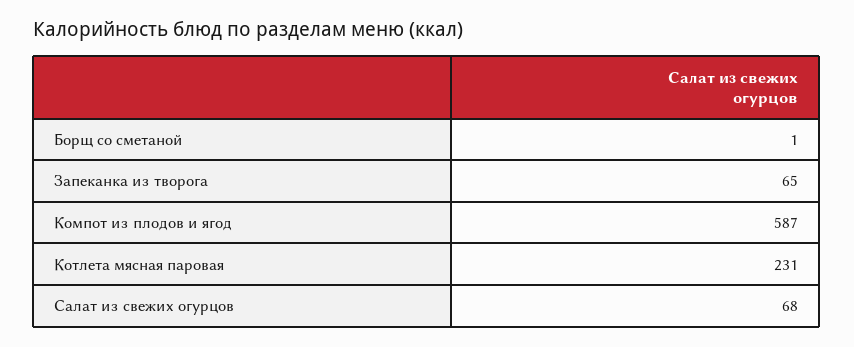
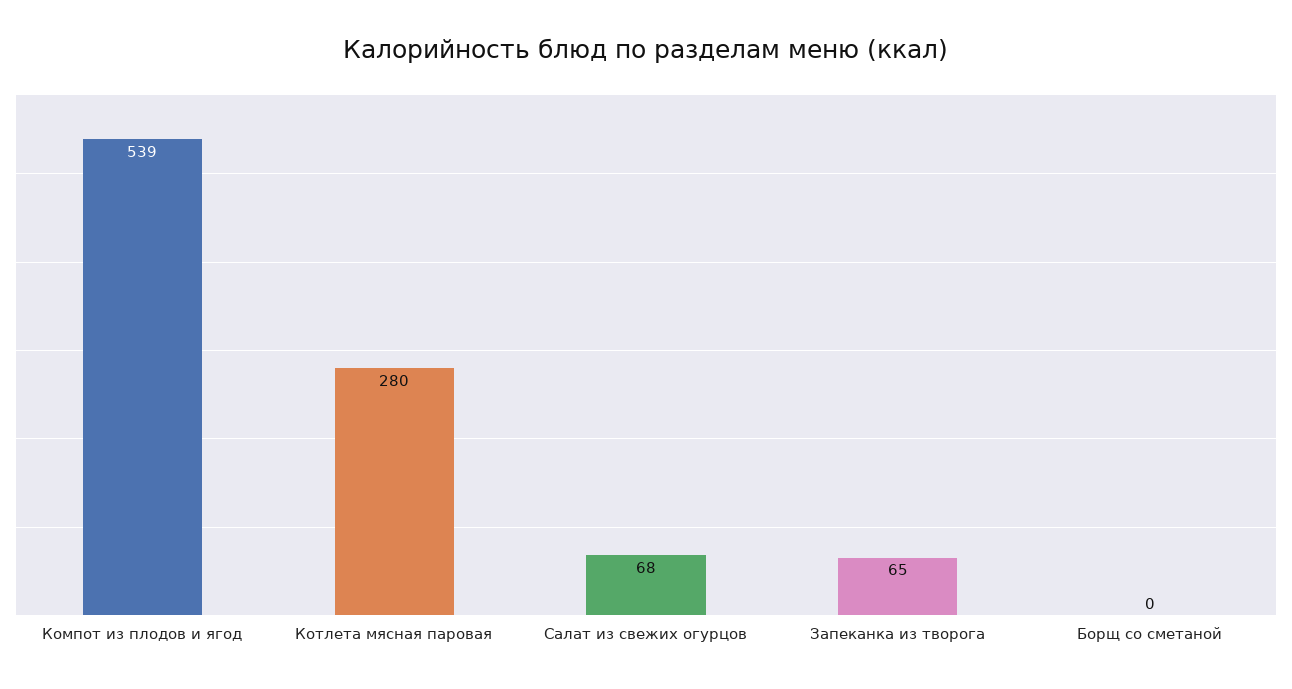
  {
-   "Борщ со сметаной": 1,
+   "Борщ со сметаной": 0,
    "Запеканка из творога": 65,
-   "Компот из плодов и ягод": 587,
+   "Компот из плодов и ягод": 539,
-   "Котлета мясная паровая": 231,
+   "Котлета мясная паровая": 280,
    "Салат из свежих огурцов": 68
  }

